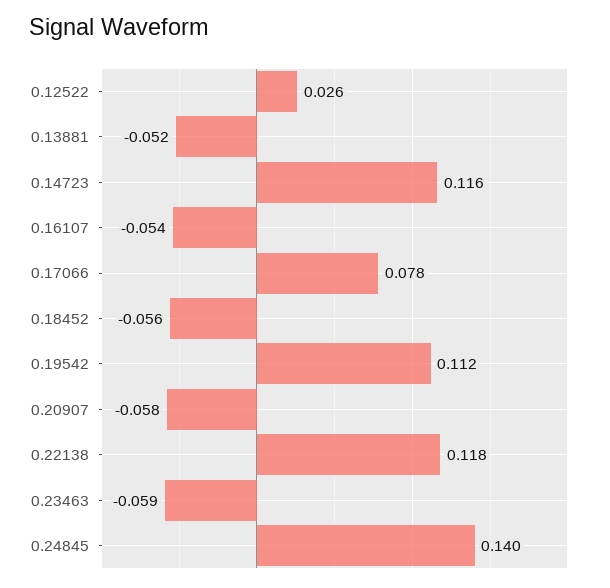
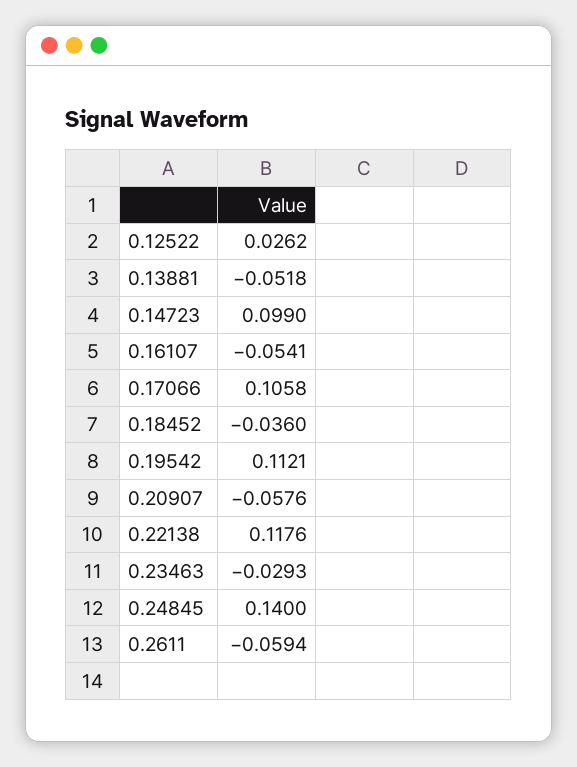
  {
    "0.12522": 0.0262,
    "0.13881": -0.0518,
-   "0.14723": 0.116,
+   "0.14723": 0.099,
    "0.16107": -0.0541,
-   "0.17066": 0.078,
+   "0.17066": 0.1058,
-   "0.18452": -0.056,
+   "0.18452": -0.036,
    "0.19542": 0.1121,
    "0.20907": -0.0576,
    "0.22138": 0.1176,
-   "0.23463": -0.059,
+   "0.23463": -0.0293,
-   "0.24845": 0.14
+   "0.24845": 0.14,
+   "0.2611": -0.0594
  }

